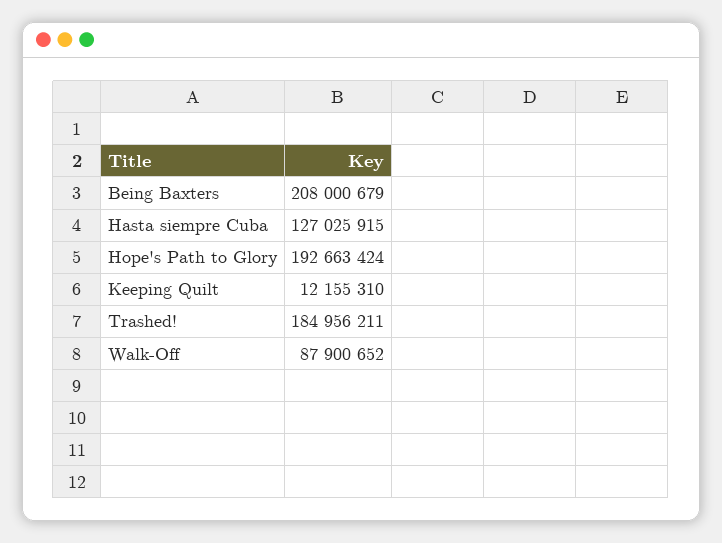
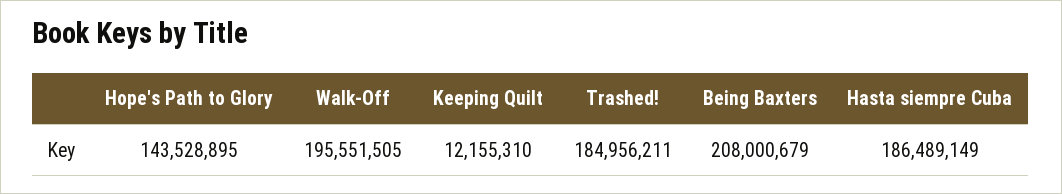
  {
    "Being Baxters": 208000679,
-   "Hasta siempre Cuba": 127025915,
+   "Hasta siempre Cuba": 186489149,
-   "Hope's Path to Glory": 192663424,
+   "Hope's Path to Glory": 143528895,
    "Keeping Quilt": 12155310,
    "Trashed!": 184956211,
-   "Walk-Off": 87900652
+   "Walk-Off": 195551505
  }

